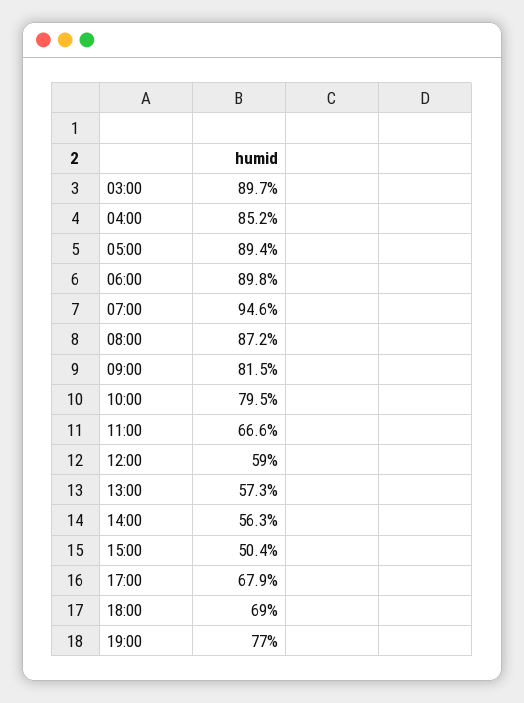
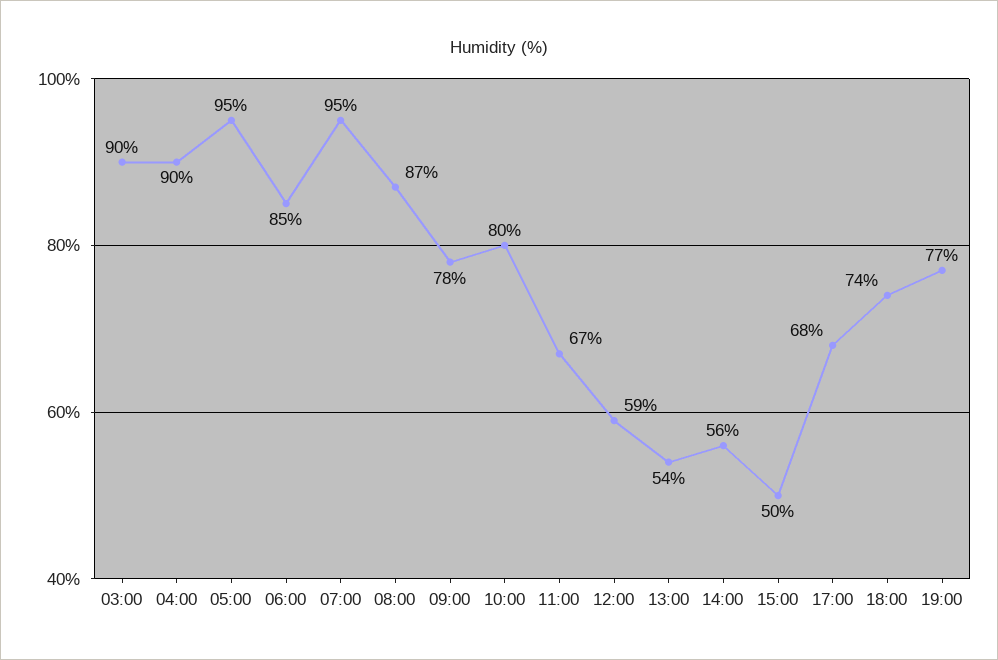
  {
    "03:00": 89.7,
-   "04:00": 85.2,
+   "04:00": 90,
-   "05:00": 89.4,
+   "05:00": 95,
-   "06:00": 89.8,
+   "06:00": 85,
    "07:00": 94.6,
    "08:00": 87.2,
-   "09:00": 81.5,
+   "09:00": 78,
    "10:00": 79.5,
    "11:00": 66.6,
    "12:00": 59,
-   "13:00": 57.3,
+   "13:00": 54,
    "14:00": 56.3,
    "15:00": 50.4,
    "17:00": 67.9,
-   "18:00": 69,
+   "18:00": 74,
    "19:00": 77
  }

